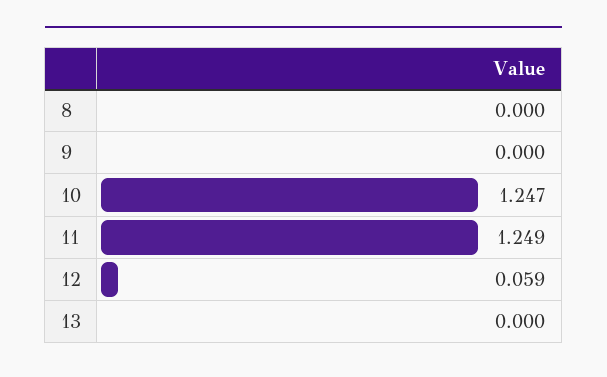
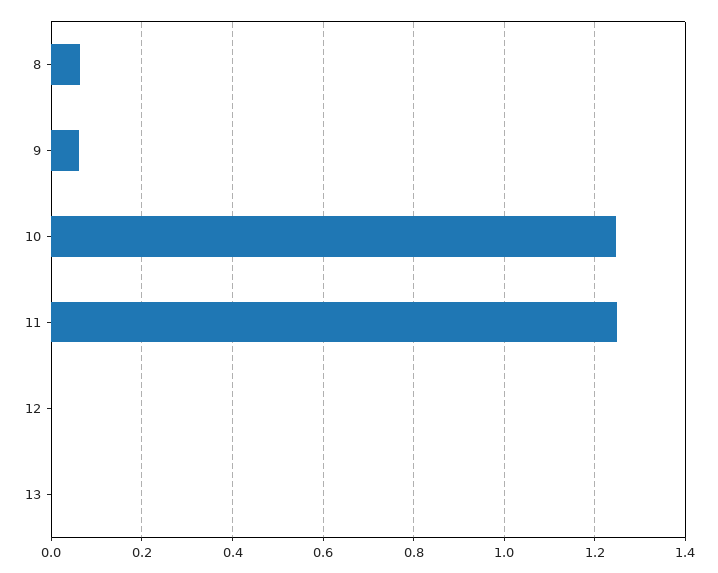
  {
-   "8": 0,
+   "8": 0.06,
-   "9": 0,
+   "9": 0.06,
    "10": 1.247,
    "11": 1.249,
-   "12": 0.059,
+   "12": 0,
    "13": 0
  }

